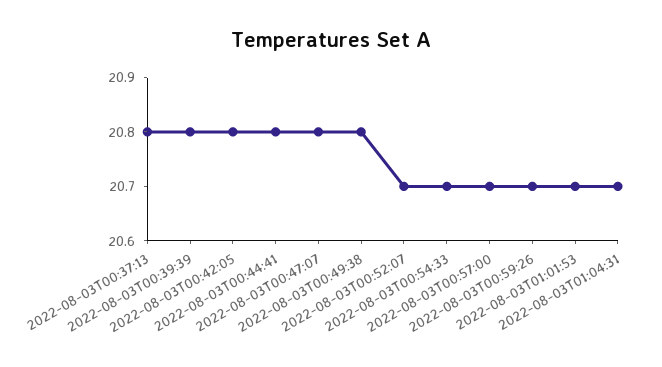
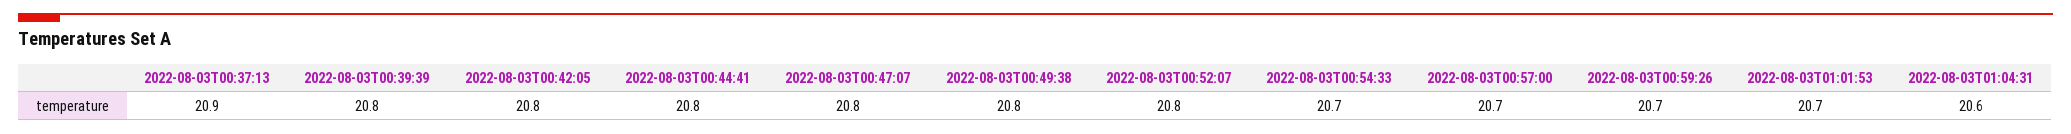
  {
-   "2022-08-03T00:37:13": 20.8,
+   "2022-08-03T00:37:13": 20.9,
    "2022-08-03T00:39:39": 20.8,
    "2022-08-03T00:42:05": 20.8,
    "2022-08-03T00:44:41": 20.8,
    "2022-08-03T00:47:07": 20.8,
    "2022-08-03T00:49:38": 20.8,
-   "2022-08-03T00:52:07": 20.7,
+   "2022-08-03T00:52:07": 20.8,
    "2022-08-03T00:54:33": 20.7,
    "2022-08-03T00:57:00": 20.7,
    "2022-08-03T00:59:26": 20.7,
    "2022-08-03T01:01:53": 20.7,
-   "2022-08-03T01:04:31": 20.7
+   "2022-08-03T01:04:31": 20.6
  }

